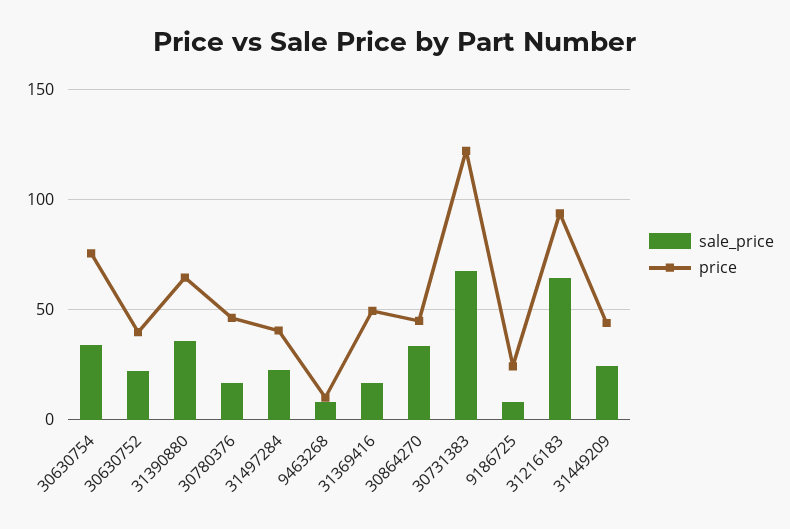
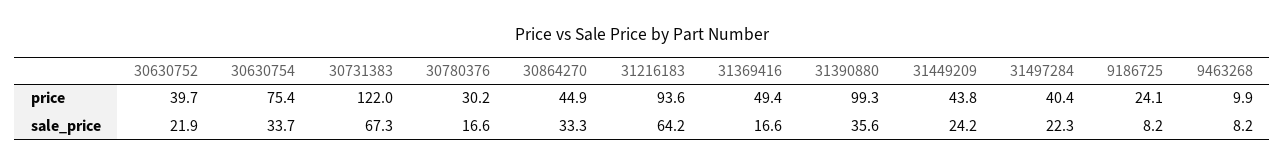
  {
    "sale_price": {
      "30630754": 33.7,
      "30630752": 21.9,
      "31390880": 35.6,
      "30780376": 16.6,
      "31497284": 22.3,
      "9463268": 8.2,
      "31369416": 16.6,
      "30864270": 33.3,
      "30731383": 67.3,
      "9186725": 8.2,
      "31216183": 64.2,
      "31449209": 24.2
    },
    "price": {
      "30630754": 75.4,
      "30630752": 39.7,
-     "31390880": 65,
+     "31390880": 99.3,
-     "30780376": 45,
+     "30780376": 30.2,
      "31497284": 40.4,
      "9463268": 9.9,
      "31369416": 49.4,
      "30864270": 44.9,
      "30731383": 122,
      "9186725": 24.1,
      "31216183": 93.6,
      "31449209": 43.8
    }
  }

